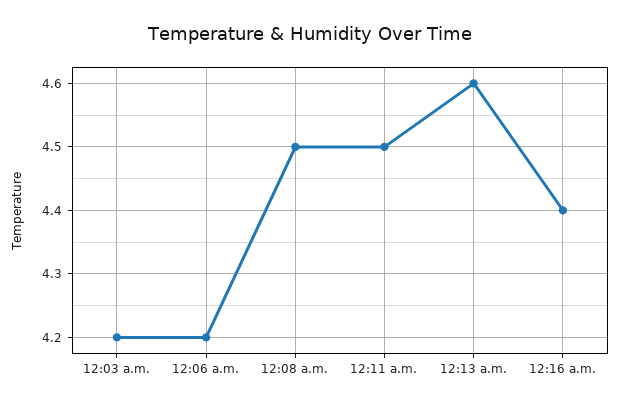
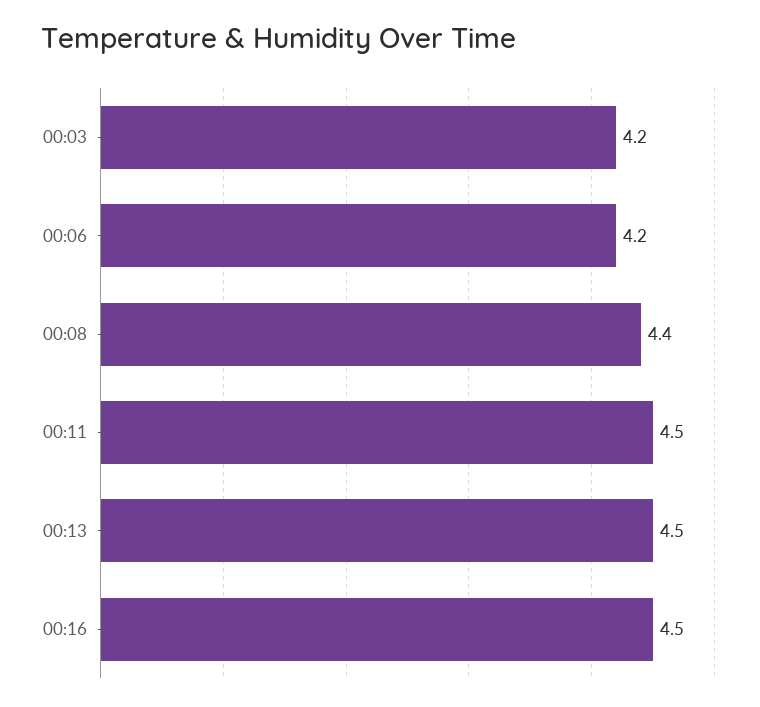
  {
    "12:03 a.m.": 4.2,
    "12:06 a.m.": 4.2,
-   "12:08 a.m.": 4.5,
+   "12:08 a.m.": 4.4,
    "12:11 a.m.": 4.5,
-   "12:13 a.m.": 4.6,
+   "12:13 a.m.": 4.5,
-   "12:16 a.m.": 4.4
+   "12:16 a.m.": 4.5
  }

